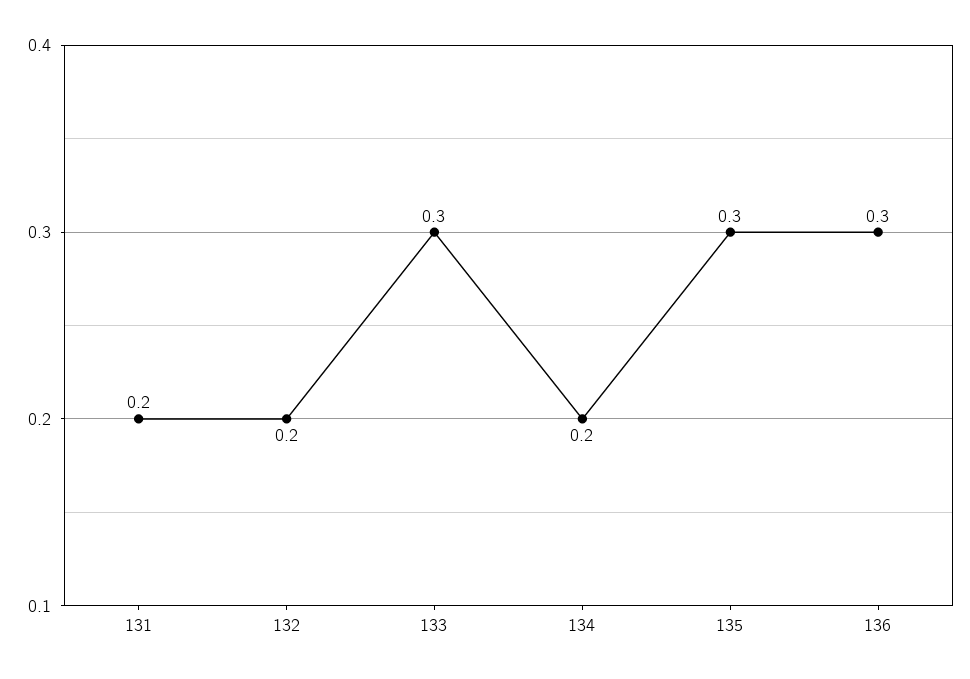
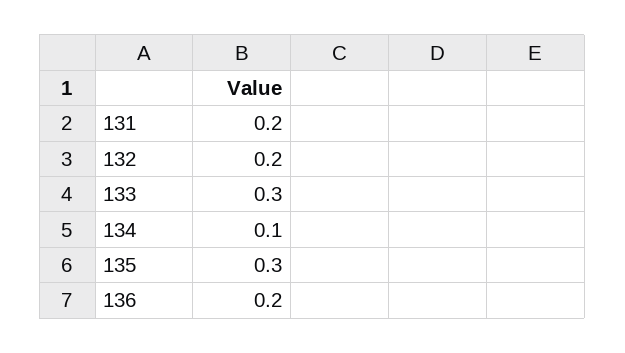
  {
    "131": 0.2,
    "132": 0.2,
    "133": 0.3,
-   "134": 0.2,
+   "134": 0.1,
    "135": 0.3,
-   "136": 0.3
+   "136": 0.2
  }

